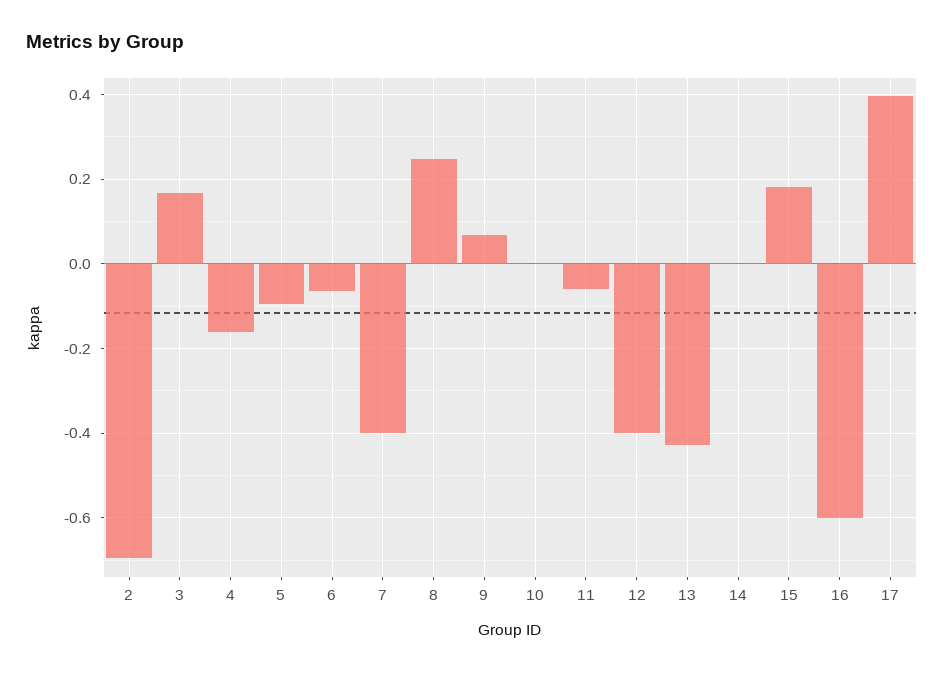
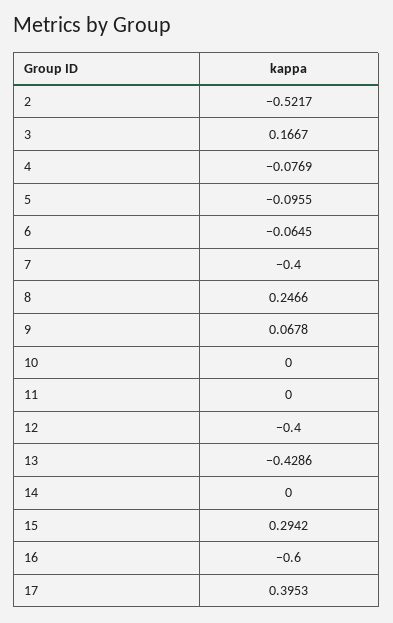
  {
-   "2": -0.7,
+   "2": -0.5217,
    "3": 0.1667,
-   "4": -0.16,
+   "4": -0.0769,
    "5": -0.0955,
    "6": -0.0645,
    "7": -0.4,
    "8": 0.2466,
    "9": 0.0678,
    "10": 0,
-   "11": -0.06,
+   "11": 0,
    "12": -0.4,
    "13": -0.4286,
    "14": 0,
-   "15": 0.18,
+   "15": 0.2942,
    "16": -0.6,
    "17": 0.3953
  }

